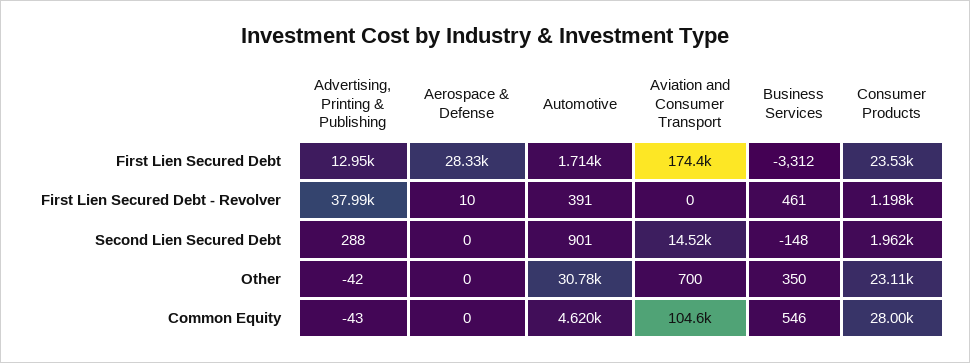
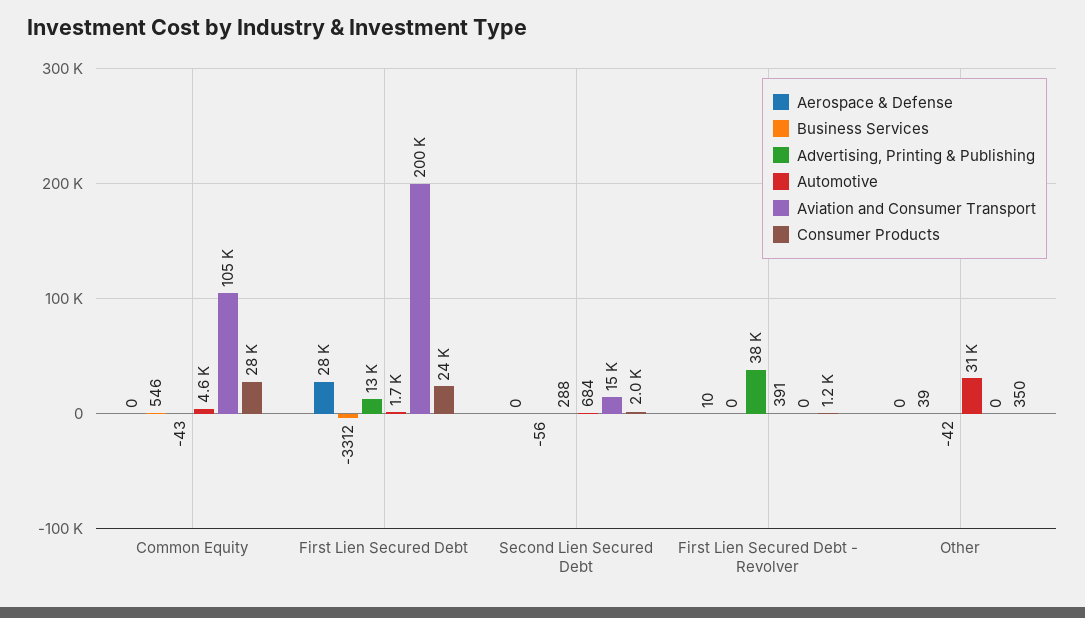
  {
    "Advertising, Printing & Publishing": {
      "First Lien Secured Debt": 12950,
      "First Lien Secured Debt - Revolver": 37990,
      "Second Lien Secured Debt": 288,
      "Other": -42,
      "Common Equity": -43
    },
    "Aerospace & Defense": {
      "First Lien Secured Debt": 28330,
      "First Lien Secured Debt - Revolver": 10,
      "Second Lien Secured Debt": 0,
      "Other": 0,
      "Common Equity": 0
    },
    "Automotive": {
      "First Lien Secured Debt": 1714,
      "First Lien Secured Debt - Revolver": 391,
-     "Second Lien Secured Debt": 901,
+     "Second Lien Secured Debt": 684,
      "Other": 30780,
      "Common Equity": 4620
    },
    "Aviation and Consumer Transport": {
-     "First Lien Secured Debt": 174400,
+     "First Lien Secured Debt": 200000,
      "First Lien Secured Debt - Revolver": 0,
      "Second Lien Secured Debt": 14520,
-     "Other": 700,
+     "Other": 0,
      "Common Equity": 104600
    },
    "Business Services": {
      "First Lien Secured Debt": -3312,
-     "First Lien Secured Debt - Revolver": 461,
+     "First Lien Secured Debt - Revolver": 0,
-     "Second Lien Secured Debt": -148,
+     "Second Lien Secured Debt": -56,
-     "Other": 350,
+     "Other": 39,
      "Common Equity": 546
    },
    "Consumer Products": {
      "First Lien Secured Debt": 23530,
      "First Lien Secured Debt - Revolver": 1198,
      "Second Lien Secured Debt": 1962,
-     "Other": 23110,
+     "Other": 350,
      "Common Equity": 28000
    }
  }

